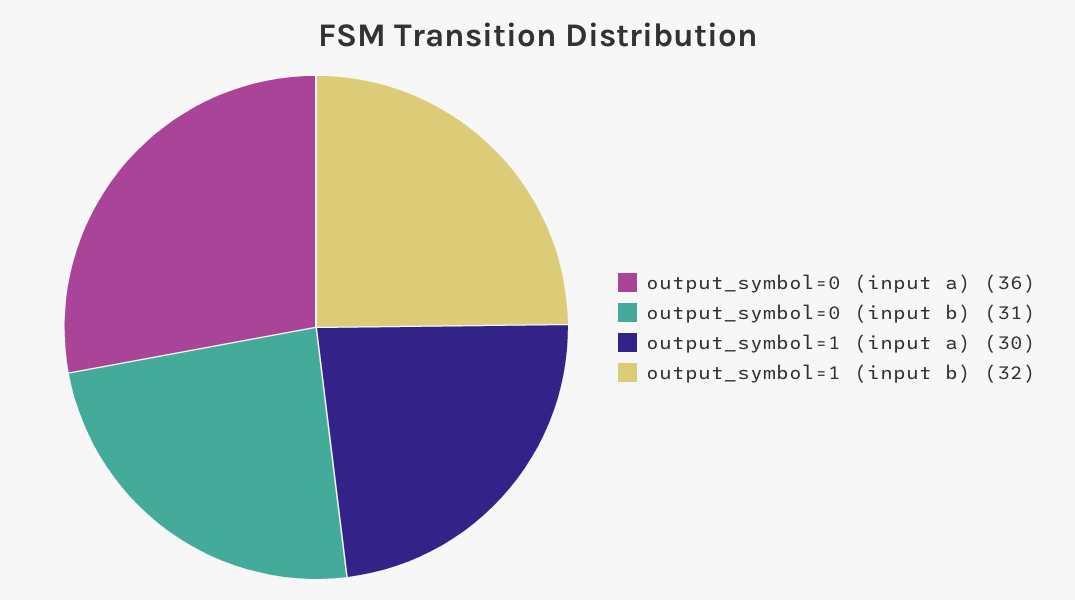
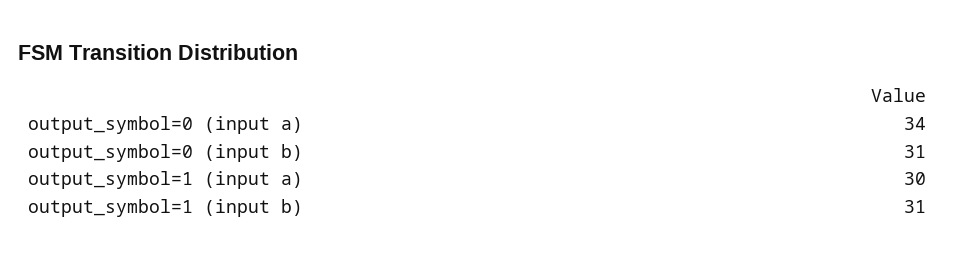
  {
-   "output_symbol=0 (input a)": 36,
+   "output_symbol=0 (input a)": 34,
    "output_symbol=0 (input b)": 31,
    "output_symbol=1 (input a)": 30,
-   "output_symbol=1 (input b)": 32
+   "output_symbol=1 (input b)": 31
  }

